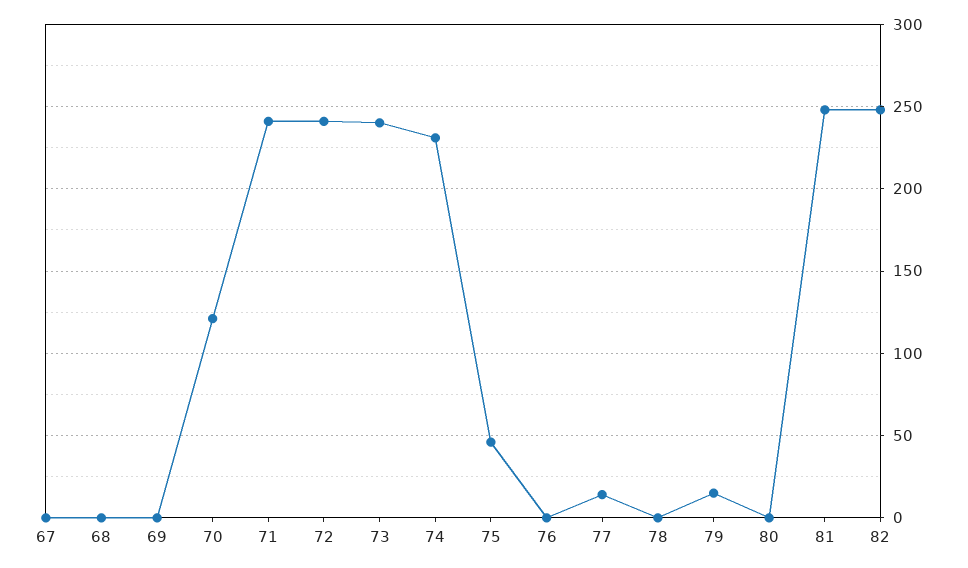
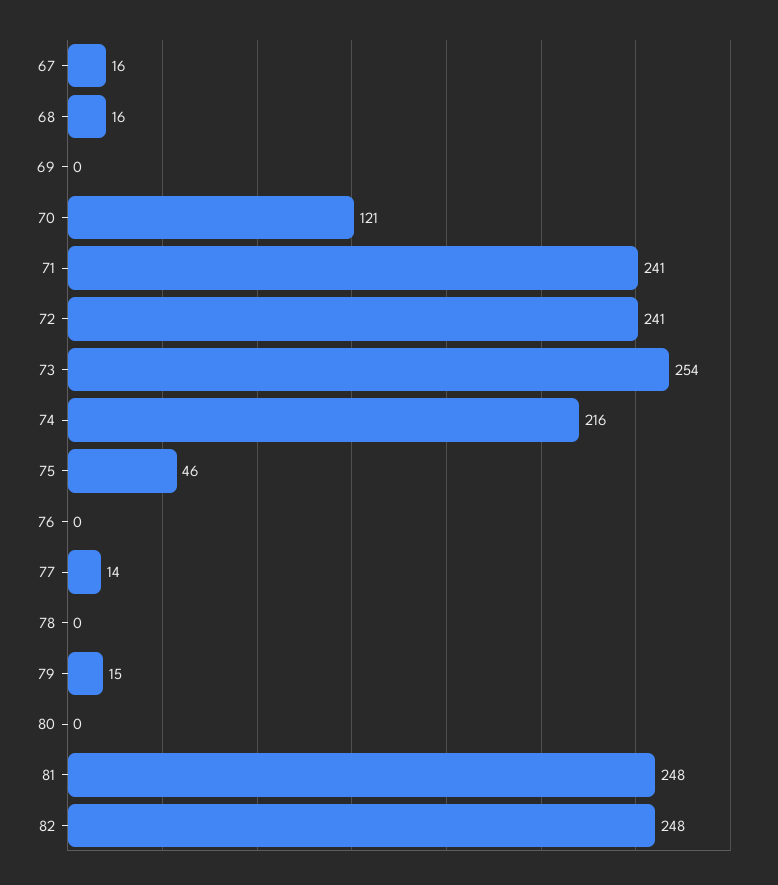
  {
-   "67": 0,
+   "67": 16,
-   "68": 0,
+   "68": 16,
    "69": 0,
    "70": 121,
    "71": 241,
    "72": 241,
-   "73": 240,
+   "73": 254,
-   "74": 230,
+   "74": 216,
    "75": 46,
    "76": 0,
    "77": 14,
    "78": 0,
    "79": 15,
    "80": 0,
    "81": 248,
    "82": 248
  }

